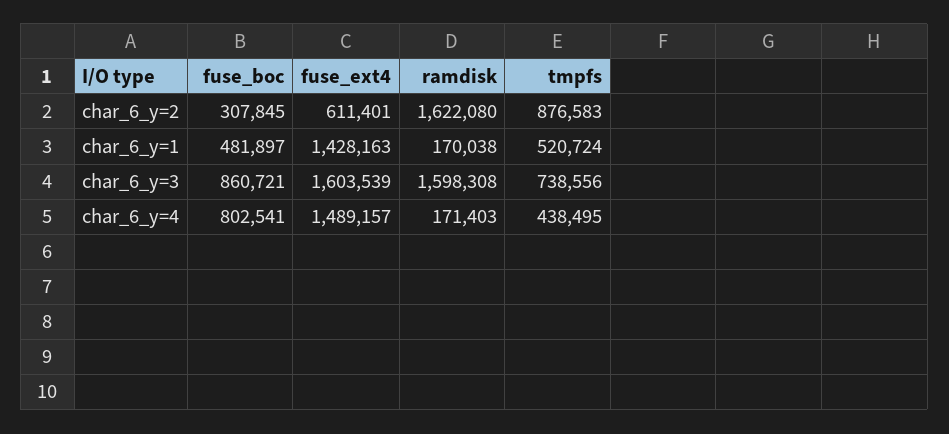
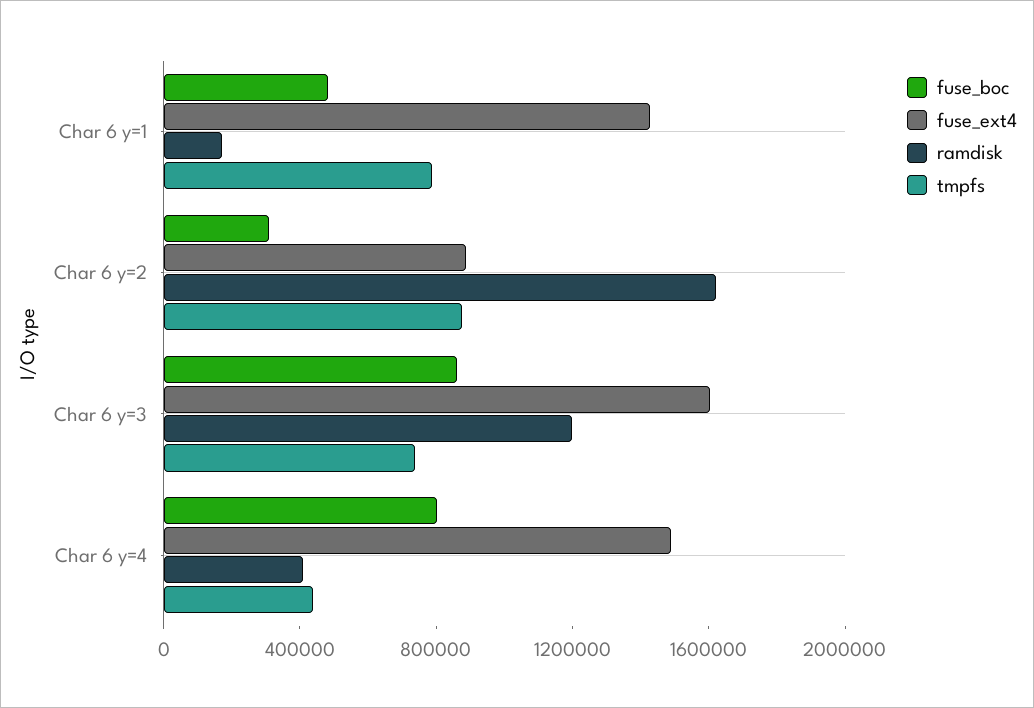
  {
    "fuse_boc": {
      "char_6_y=2": 307845,
      "char_6_y=1": 481897,
      "char_6_y=3": 860721,
      "char_6_y=4": 802541
    },
    "fuse_ext4": {
-     "char_6_y=2": 611401,
+     "char_6_y=2": 900000,
      "char_6_y=1": 1428163,
      "char_6_y=3": 1603539,
      "char_6_y=4": 1489157
    },
    "ramdisk": {
      "char_6_y=2": 1622080,
      "char_6_y=1": 170038,
-     "char_6_y=3": 1598308,
+     "char_6_y=3": 1200000,
-     "char_6_y=4": 171403
+     "char_6_y=4": 400000
    },
    "tmpfs": {
      "char_6_y=2": 876583,
-     "char_6_y=1": 520724,
+     "char_6_y=1": 800000,
      "char_6_y=3": 738556,
      "char_6_y=4": 438495
    }
  }

